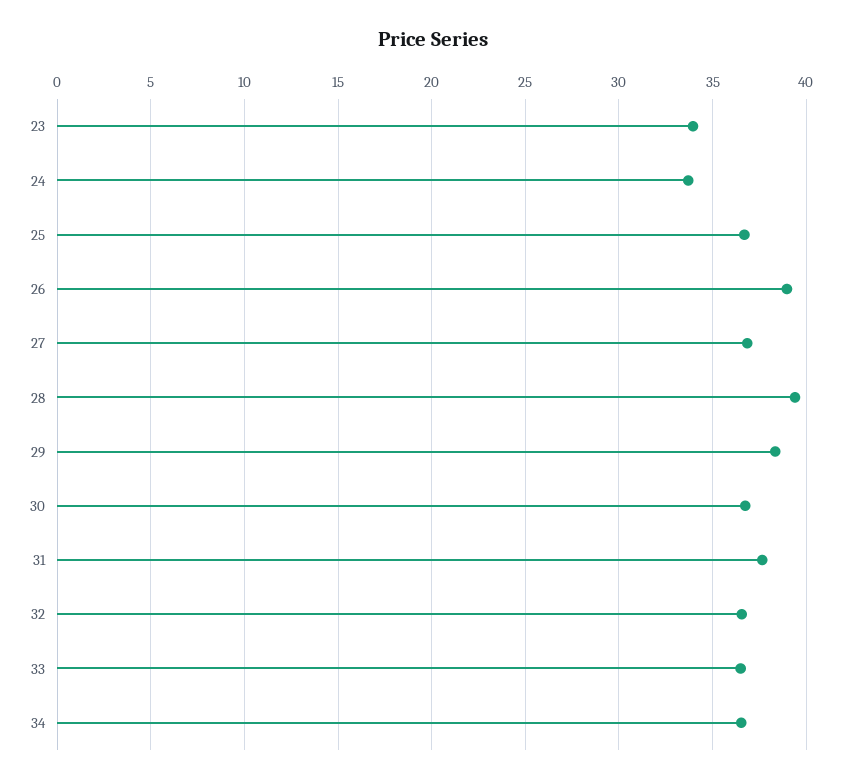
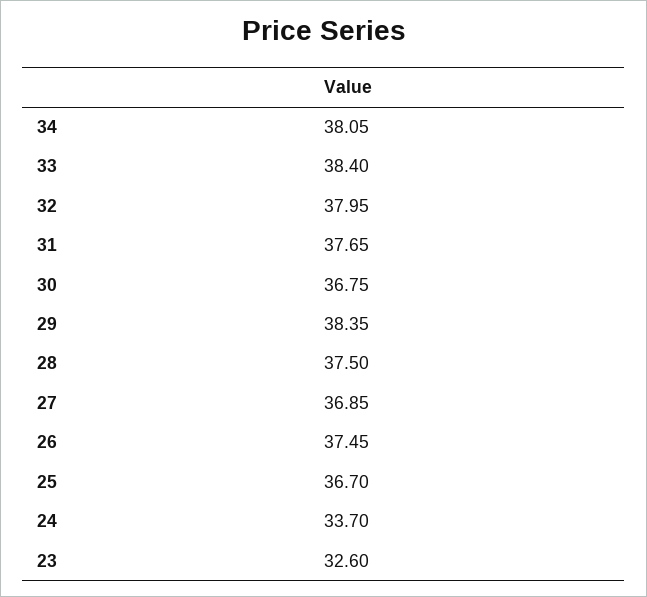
  {
-   "23": 34,
+   "23": 32.6,
    "24": 33.7,
    "25": 36.7,
-   "26": 39,
+   "26": 37.45,
    "27": 36.85,
-   "28": 39.5,
+   "28": 37.5,
    "29": 38.35,
    "30": 36.75,
    "31": 37.65,
-   "32": 36.5,
+   "32": 37.95,
-   "33": 36.5,
+   "33": 38.4,
-   "34": 36.5
+   "34": 38.05
  }

